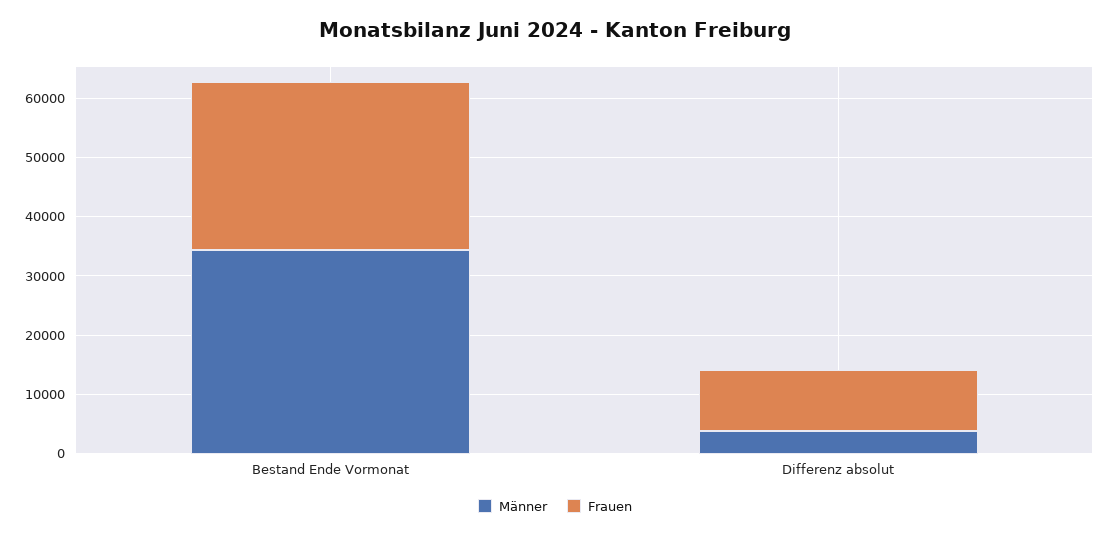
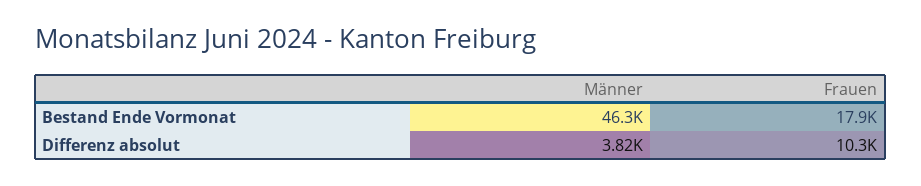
  {
    "Männer": {
-     "Bestand Ende Vormonat": 34000,
+     "Bestand Ende Vormonat": 46300,
      "Differenz absolut": 3820
    },
    "Frauen": {
-     "Bestand Ende Vormonat": 28000,
+     "Bestand Ende Vormonat": 17900,
      "Differenz absolut": 10300
    }
  }

